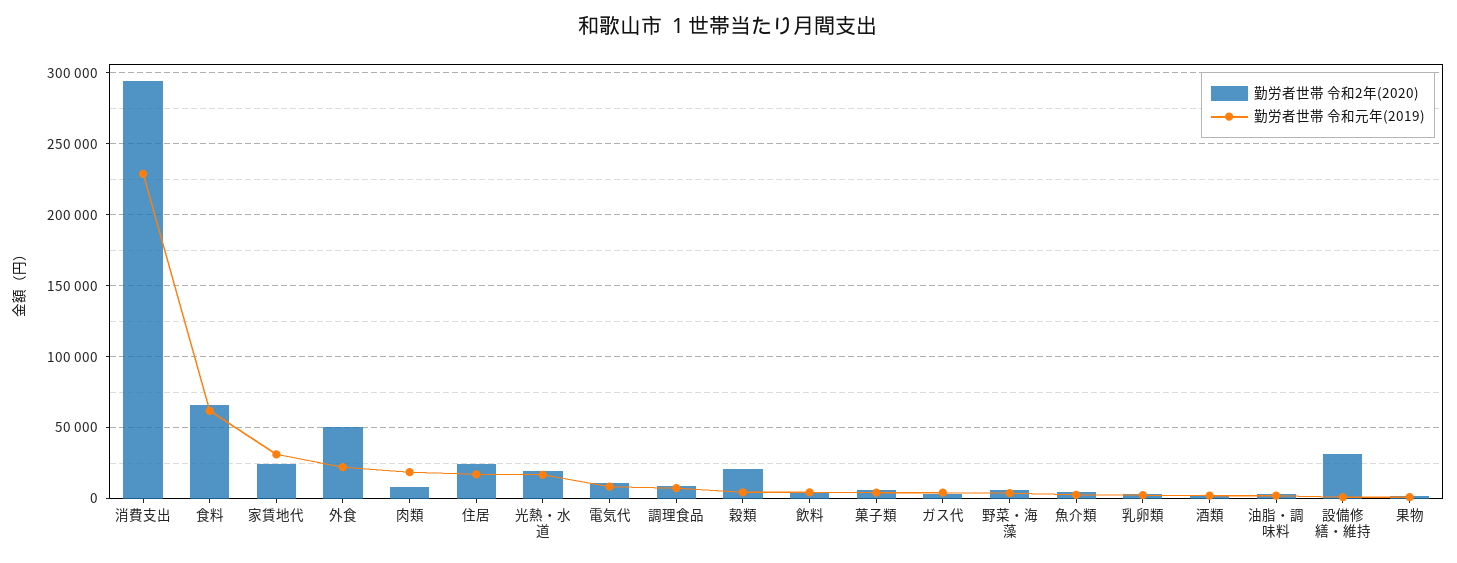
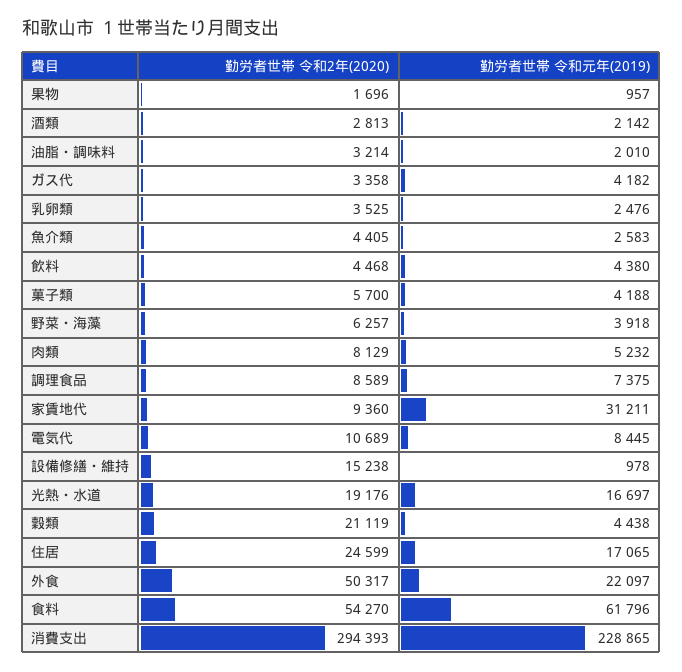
  {
    "勤労者世帯 令和2年(2020)": {
      "消費支出": 294393,
-     "食料": 65000,
+     "食料": 54270,
-     "家賃地代": 25000,
+     "家賃地代": 9360,
      "外食": 50317,
      "肉類": 8129,
      "住居": 24599,
      "光熱・水道": 19176,
      "電気代": 10689,
      "調理食品": 8589,
      "穀類": 21119,
      "飲料": 4468,
      "菓子類": 5700,
      "ガス代": 3358,
      "野菜・海藻": 6257,
      "魚介類": 4405,
      "乳卵類": 3525,
      "酒類": 2813,
      "油脂・調味料": 3214,
-     "設備修繕・維持": 30000,
+     "設備修繕・維持": 15238,
      "果物": 1696
    },
    "勤労者世帯 令和元年(2019)": {
      "消費支出": 228865,
      "食料": 61796,
      "家賃地代": 31211,
      "外食": 22097,
-     "肉類": 20000,
+     "肉類": 5232,
      "住居": 17065,
      "光熱・水道": 16697,
      "電気代": 8445,
      "調理食品": 7375,
      "穀類": 4438,
      "飲料": 4380,
      "菓子類": 4188,
      "ガス代": 4182,
      "野菜・海藻": 3918,
      "魚介類": 2583,
      "乳卵類": 2476,
      "酒類": 2142,
      "油脂・調味料": 2010,
      "設備修繕・維持": 978,
      "果物": 957
    }
  }

